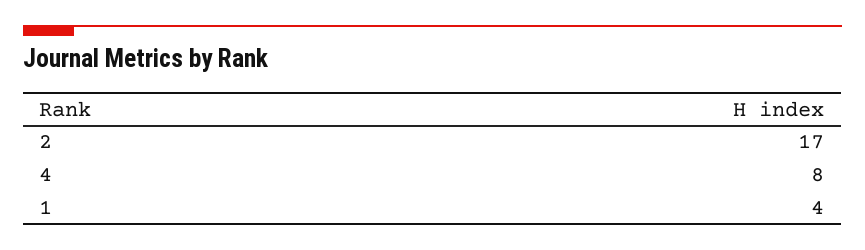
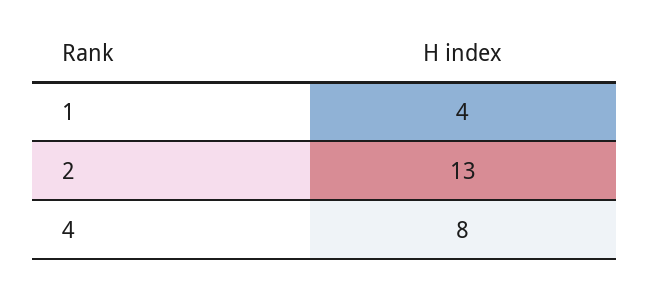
  {
-   "2": 17,
+   "2": 13,
    "4": 8,
    "1": 4
  }

